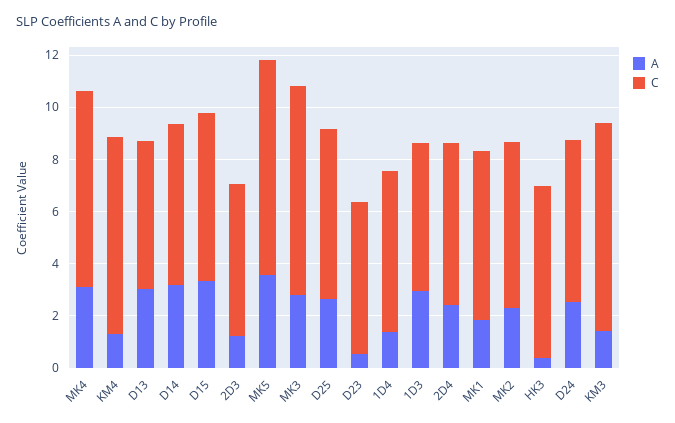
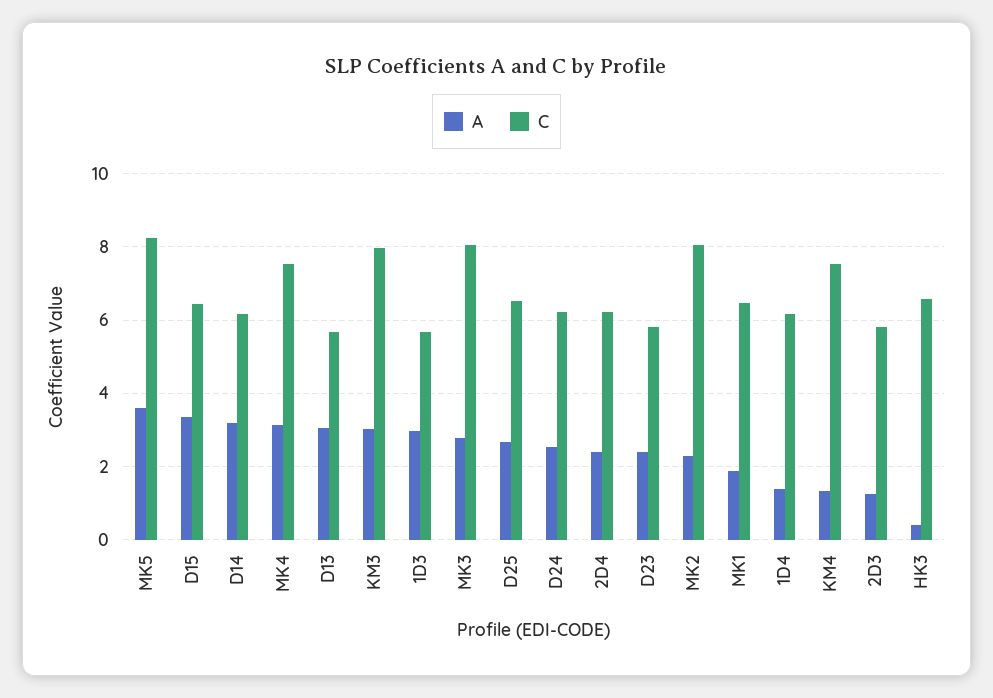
  {
    "A": {
      "MK4": 3.2,
      "KM4": 1.4,
      "D13": 3,
      "D14": 3.2,
      "D15": 3.4,
      "2D3": 1.2,
      "MK5": 3.6,
      "MK3": 2.8,
      "D25": 2.6,
-     "D23": 0.5,
+     "D23": 2.4,
      "1D4": 1.4,
      "1D3": 3,
      "2D4": 2.4,
      "MK1": 1.8,
      "MK2": 2.2,
      "HK3": 0.4,
      "D24": 2.6,
-     "KM3": 1.5
+     "KM3": 3
    },
    "C": {
      "MK4": 7.6,
      "KM4": 7.6,
      "D13": 5.6,
      "D14": 6.2,
      "D15": 6.4,
      "2D3": 5.8,
      "MK5": 8.2,
      "MK3": 8,
      "D25": 6.6,
      "D23": 5.8,
      "1D4": 6.2,
      "1D3": 5.6,
      "2D4": 6.2,
      "MK1": 6.4,
-     "MK2": 6.5,
+     "MK2": 8,
      "HK3": 6.6,
      "D24": 6.2,
      "KM3": 8
    }
  }

